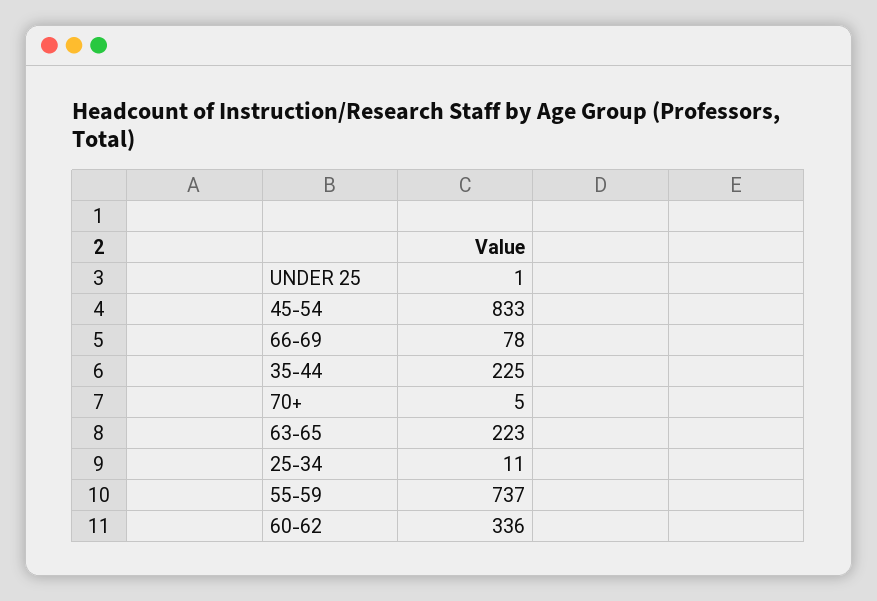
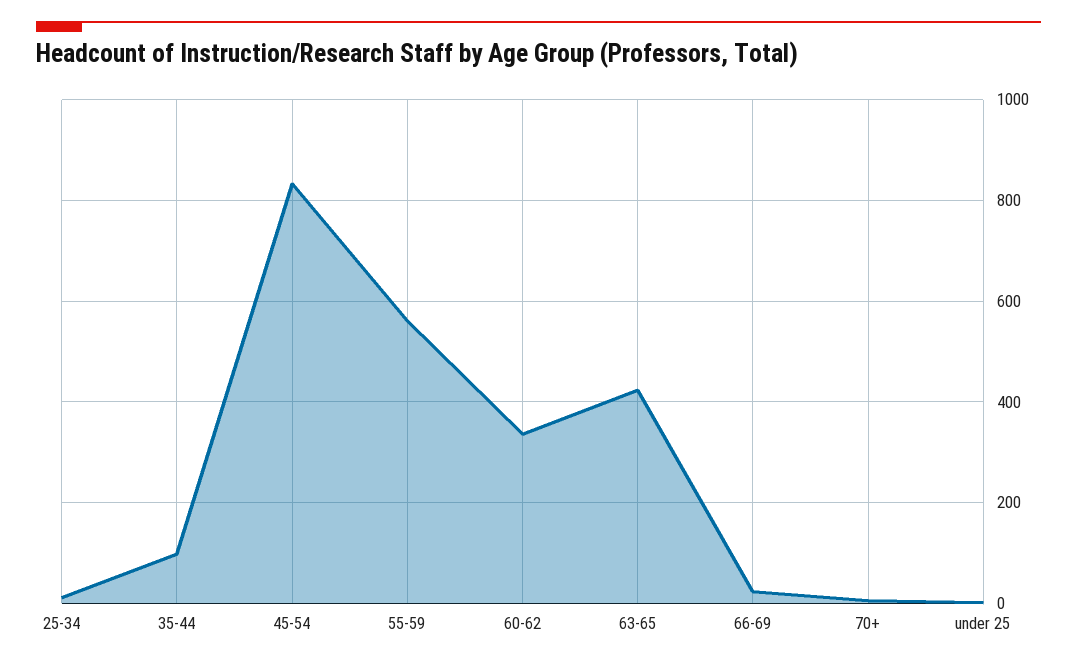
  {
    "UNDER 25": 1,
    "45-54": 833,
-   "66-69": 78,
+   "66-69": 20,
-   "35-44": 225,
+   "35-44": 100,
    "70+": 5,
-   "63-65": 223,
+   "63-65": 420,
    "25-34": 11,
-   "55-59": 737,
+   "55-59": 560,
    "60-62": 336
  }

